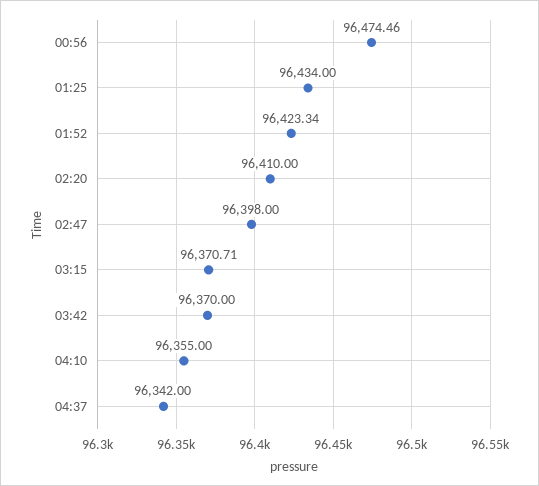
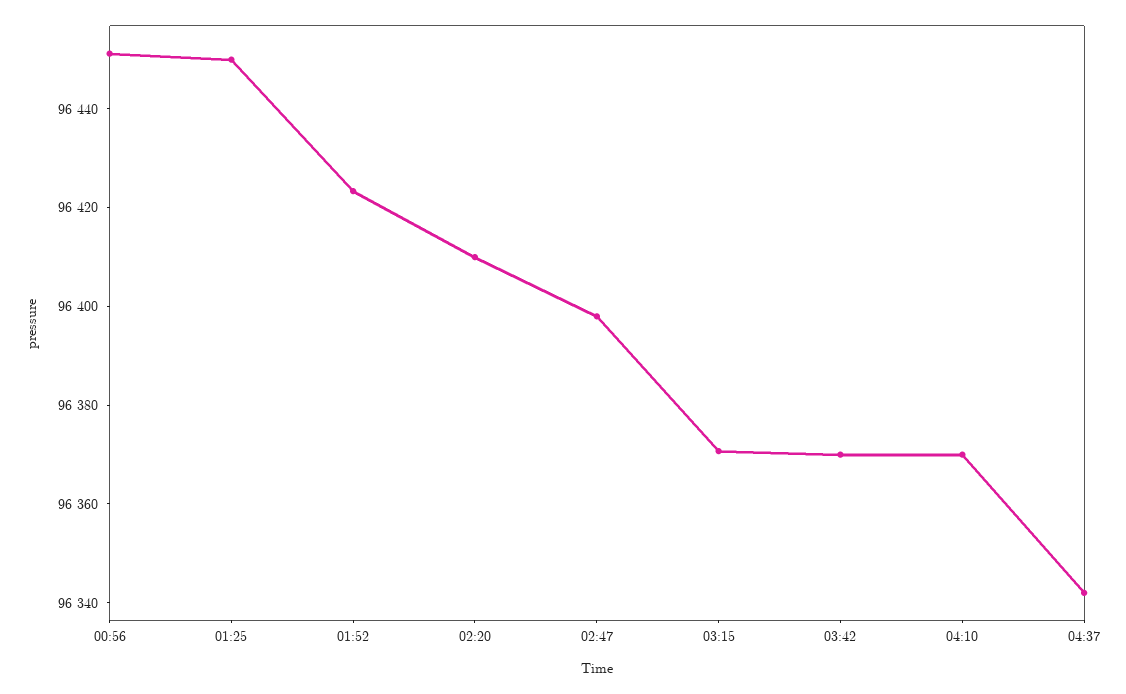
  {
-   "00:56": 96474.46,
+   "00:56": 96450,
-   "01:25": 96434,
+   "01:25": 96450,
    "01:52": 96423.34,
    "02:20": 96410,
    "02:47": 96398,
    "03:15": 96370.71,
    "03:42": 96370,
-   "04:10": 96355,
+   "04:10": 96370,
    "04:37": 96342
  }

